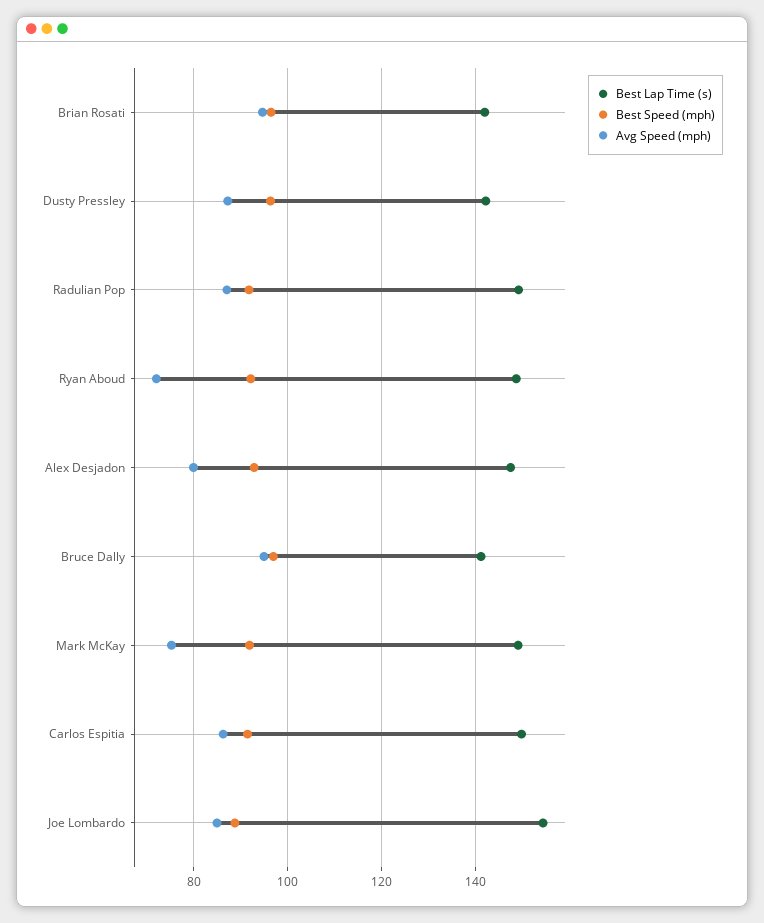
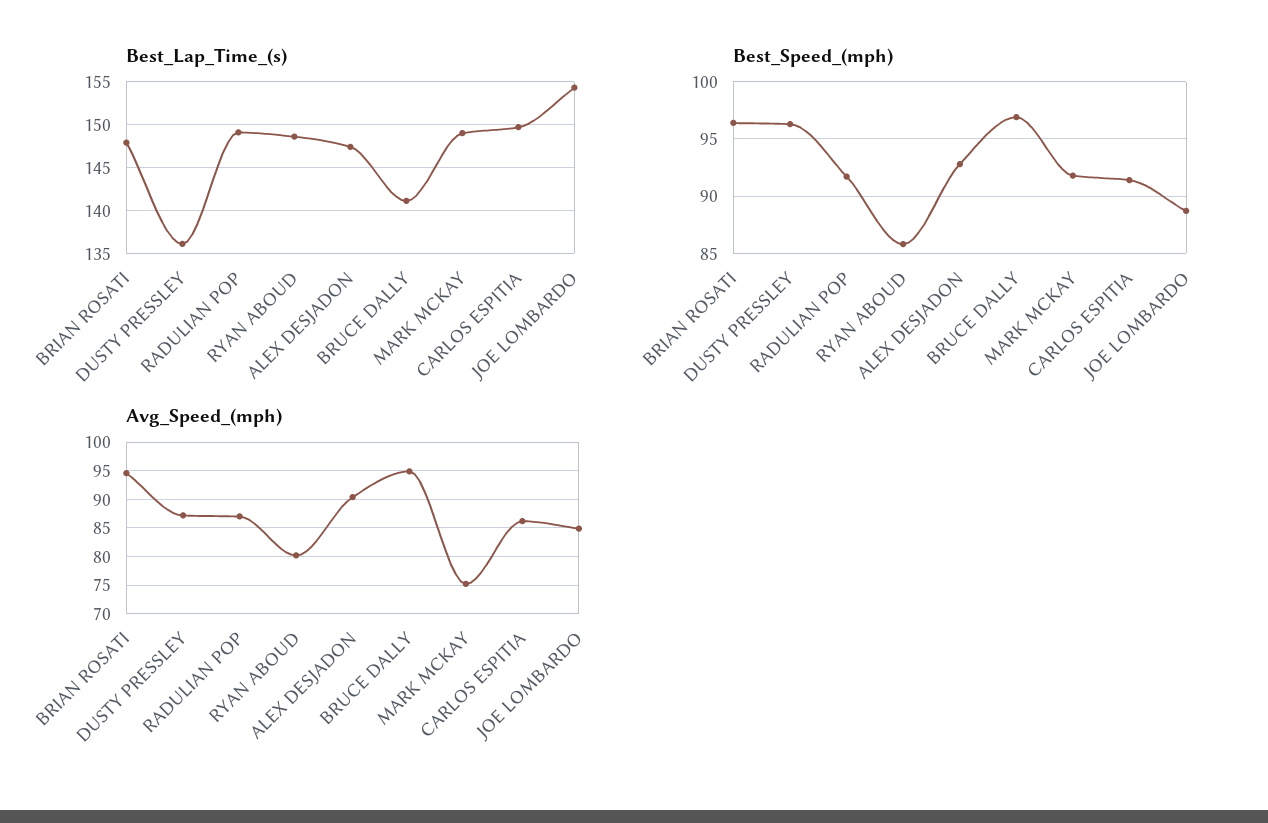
  {
    "Best Lap Time (s)": {
-     "Brian Rosati": 142,
+     "Brian Rosati": 148,
-     "Dusty Pressley": 142,
+     "Dusty Pressley": 136,
      "Radulian Pop": 149,
      "Ryan Aboud": 149,
      "Alex Desjadon": 147,
      "Bruce Dally": 141,
      "Mark McKay": 149,
      "Carlos Espitia": 150,
      "Joe Lombardo": 154
    },
    "Best Speed (mph)": {
      "Brian Rosati": 96,
      "Dusty Pressley": 96,
      "Radulian Pop": 92,
-     "Ryan Aboud": 92,
+     "Ryan Aboud": 86,
      "Alex Desjadon": 93,
      "Bruce Dally": 97,
      "Mark McKay": 92,
      "Carlos Espitia": 91,
      "Joe Lombardo": 89
    },
    "Avg Speed (mph)": {
      "Brian Rosati": 94,
      "Dusty Pressley": 88,
      "Radulian Pop": 88,
-     "Ryan Aboud": 72,
+     "Ryan Aboud": 80,
-     "Alex Desjadon": 80,
+     "Alex Desjadon": 90,
      "Bruce Dally": 94,
      "Mark McKay": 76,
      "Carlos Espitia": 86,
      "Joe Lombardo": 84
    }
  }

